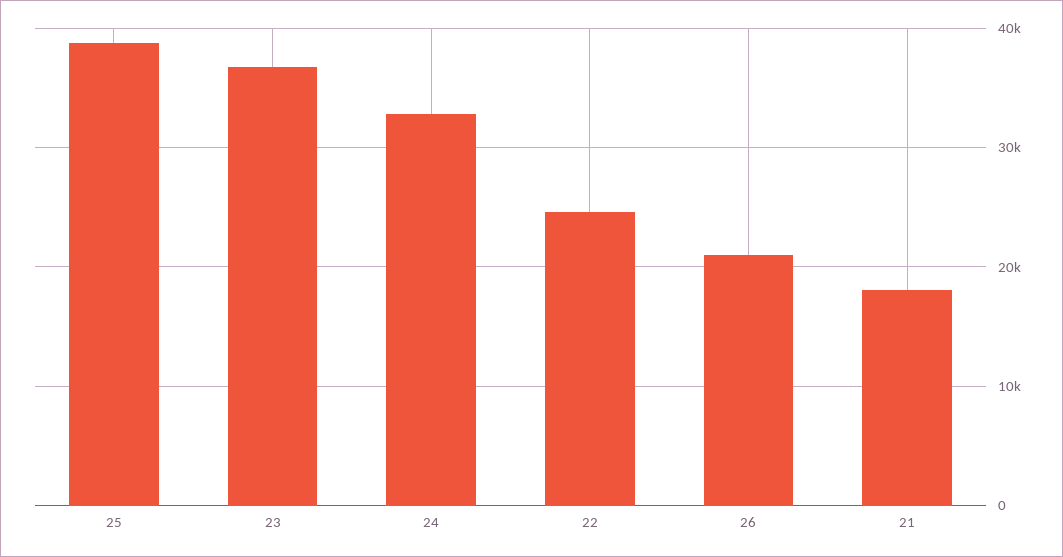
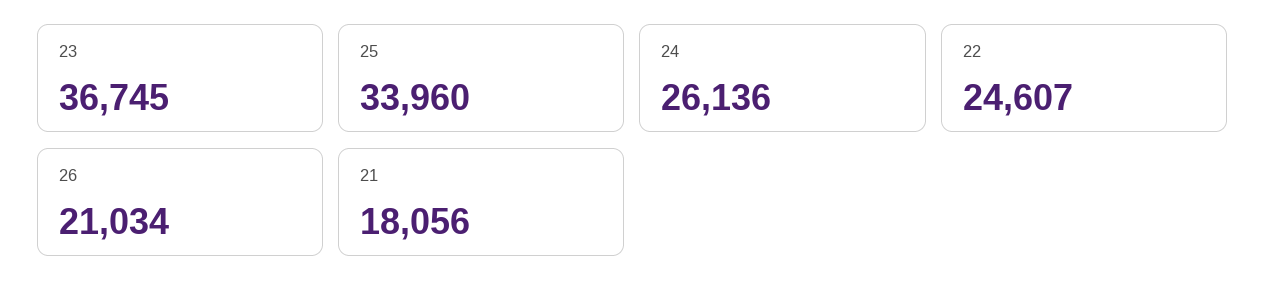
  {
-   "25": 39000,
+   "25": 33960,
    "23": 36745,
-   "24": 33000,
+   "24": 26136,
    "22": 24607,
    "26": 21034,
    "21": 18056
  }

